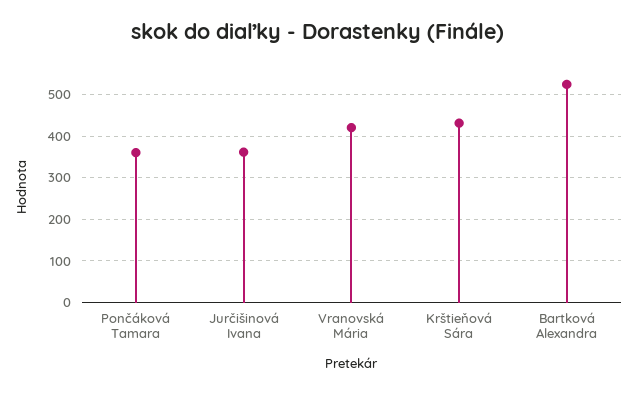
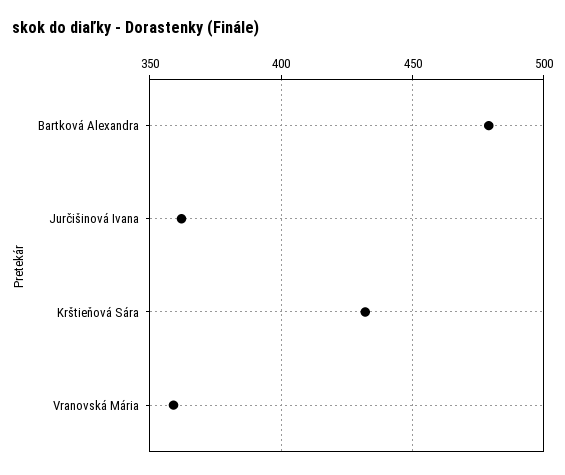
  {
-   "Pončáková Tamara": 360,
    "Jurčišinová Ivana": 360,
-   "Vranovská Mária": 420,
+   "Vranovská Mária": 360,
    "Krštieňová Sára": 430,
-   "Bartková Alexandra": 520
+   "Bartková Alexandra": 480
  }

